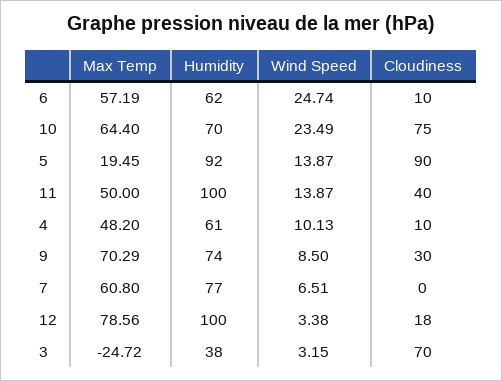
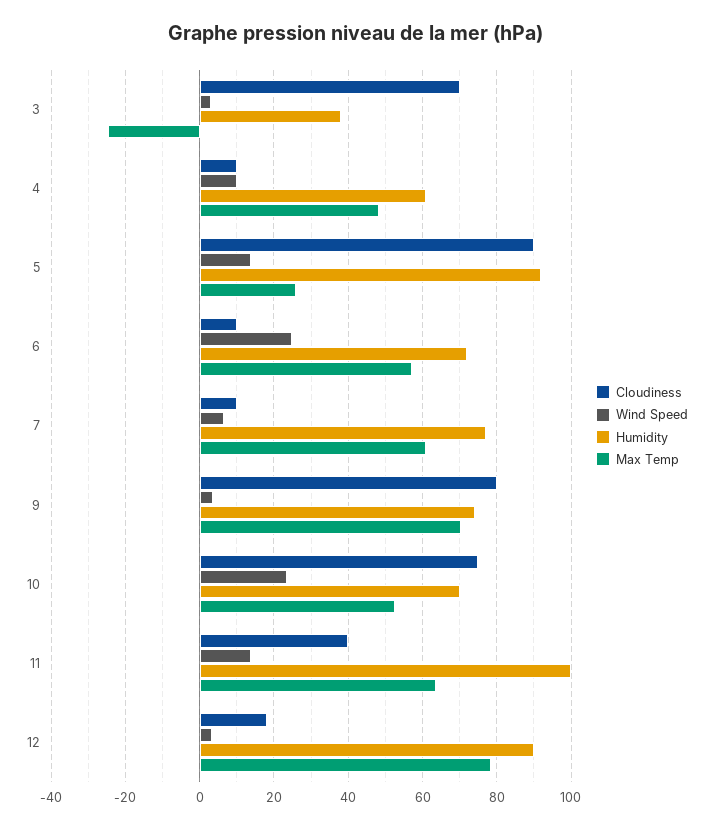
  {
    "Max Temp": {
      "6": 57.19,
-     "10": 64.4,
+     "10": 52,
-     "5": 19.45,
+     "5": 26,
-     "11": 50,
+     "11": 64,
      "4": 48.2,
      "9": 70.29,
      "7": 60.8,
      "12": 78.56,
      "3": -24.72
    },
    "Humidity": {
-     "6": 62,
+     "6": 72,
      "10": 70,
      "5": 92,
      "11": 100,
      "4": 61,
      "9": 74,
      "7": 77,
-     "12": 100,
+     "12": 90,
      "3": 38
    },
    "Wind Speed": {
      "6": 24.74,
      "10": 23.49,
      "5": 13.87,
      "11": 13.87,
      "4": 10.13,
-     "9": 8.5,
+     "9": 4,
      "7": 6.51,
      "12": 3.38,
      "3": 3.15
    },
    "Cloudiness": {
      "6": 10,
      "10": 75,
      "5": 90,
      "11": 40,
      "4": 10,
-     "9": 30,
+     "9": 80,
-     "7": 0,
+     "7": 10,
      "12": 18,
      "3": 70
    }
  }

